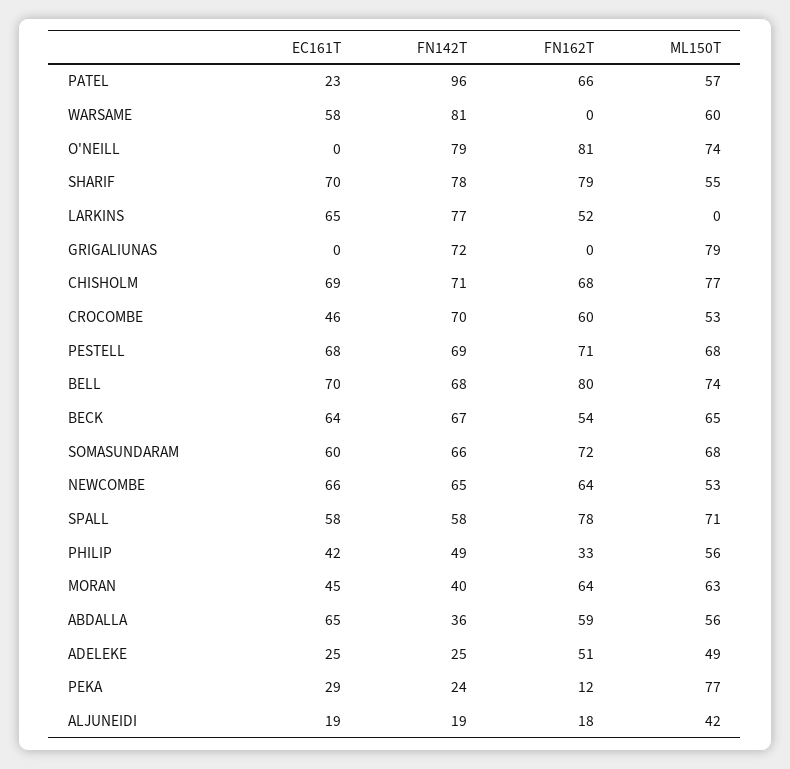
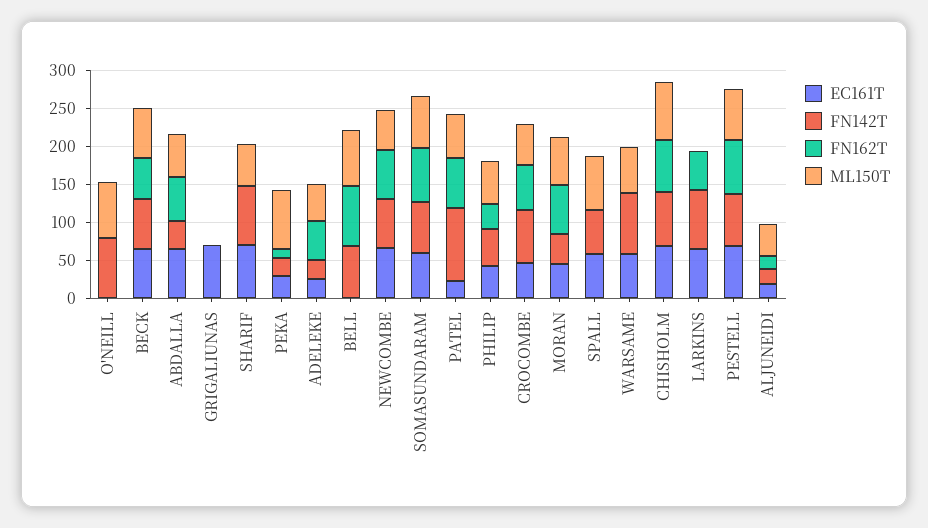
  {
    "EC161T": {
      "PATEL": 23,
      "WARSAME": 58,
      "O'NEILL": 0,
      "SHARIF": 70,
      "LARKINS": 65,
-     "GRIGALIUNAS": 0,
+     "GRIGALIUNAS": 75,
      "CHISHOLM": 69,
      "CROCOMBE": 46,
      "PESTELL": 68,
-     "BELL": 70,
+     "BELL": 0,
      "BECK": 64,
      "SOMASUNDARAM": 60,
      "NEWCOMBE": 66,
      "SPALL": 58,
      "PHILIP": 42,
      "MORAN": 45,
      "ABDALLA": 65,
      "ADELEKE": 25,
      "PEKA": 29,
      "ALJUNEIDI": 19
    },
    "FN142T": {
      "PATEL": 96,
      "WARSAME": 81,
      "O'NEILL": 79,
      "SHARIF": 78,
      "LARKINS": 77,
-     "GRIGALIUNAS": 72,
+     "GRIGALIUNAS": 0,
      "CHISHOLM": 71,
      "CROCOMBE": 70,
      "PESTELL": 69,
      "BELL": 68,
      "BECK": 67,
      "SOMASUNDARAM": 66,
      "NEWCOMBE": 65,
      "SPALL": 58,
      "PHILIP": 49,
      "MORAN": 40,
      "ABDALLA": 36,
      "ADELEKE": 25,
      "PEKA": 24,
      "ALJUNEIDI": 19
    },
    "FN162T": {
      "PATEL": 66,
      "WARSAME": 0,
-     "O'NEILL": 81,
+     "O'NEILL": 0,
-     "SHARIF": 79,
+     "SHARIF": 0,
      "LARKINS": 52,
      "GRIGALIUNAS": 0,
      "CHISHOLM": 68,
      "CROCOMBE": 60,
      "PESTELL": 71,
      "BELL": 80,
      "BECK": 54,
      "SOMASUNDARAM": 72,
      "NEWCOMBE": 64,
-     "SPALL": 78,
+     "SPALL": 0,
      "PHILIP": 33,
      "MORAN": 64,
      "ABDALLA": 59,
      "ADELEKE": 51,
      "PEKA": 12,
      "ALJUNEIDI": 18
    },
    "ML150T": {
      "PATEL": 57,
      "WARSAME": 60,
      "O'NEILL": 74,
      "SHARIF": 55,
      "LARKINS": 0,
-     "GRIGALIUNAS": 79,
+     "GRIGALIUNAS": 0,
      "CHISHOLM": 77,
      "CROCOMBE": 53,
      "PESTELL": 68,
      "BELL": 74,
      "BECK": 65,
      "SOMASUNDARAM": 68,
      "NEWCOMBE": 53,
      "SPALL": 71,
      "PHILIP": 56,
      "MORAN": 63,
      "ABDALLA": 56,
      "ADELEKE": 49,
      "PEKA": 77,
      "ALJUNEIDI": 42
    }
  }

